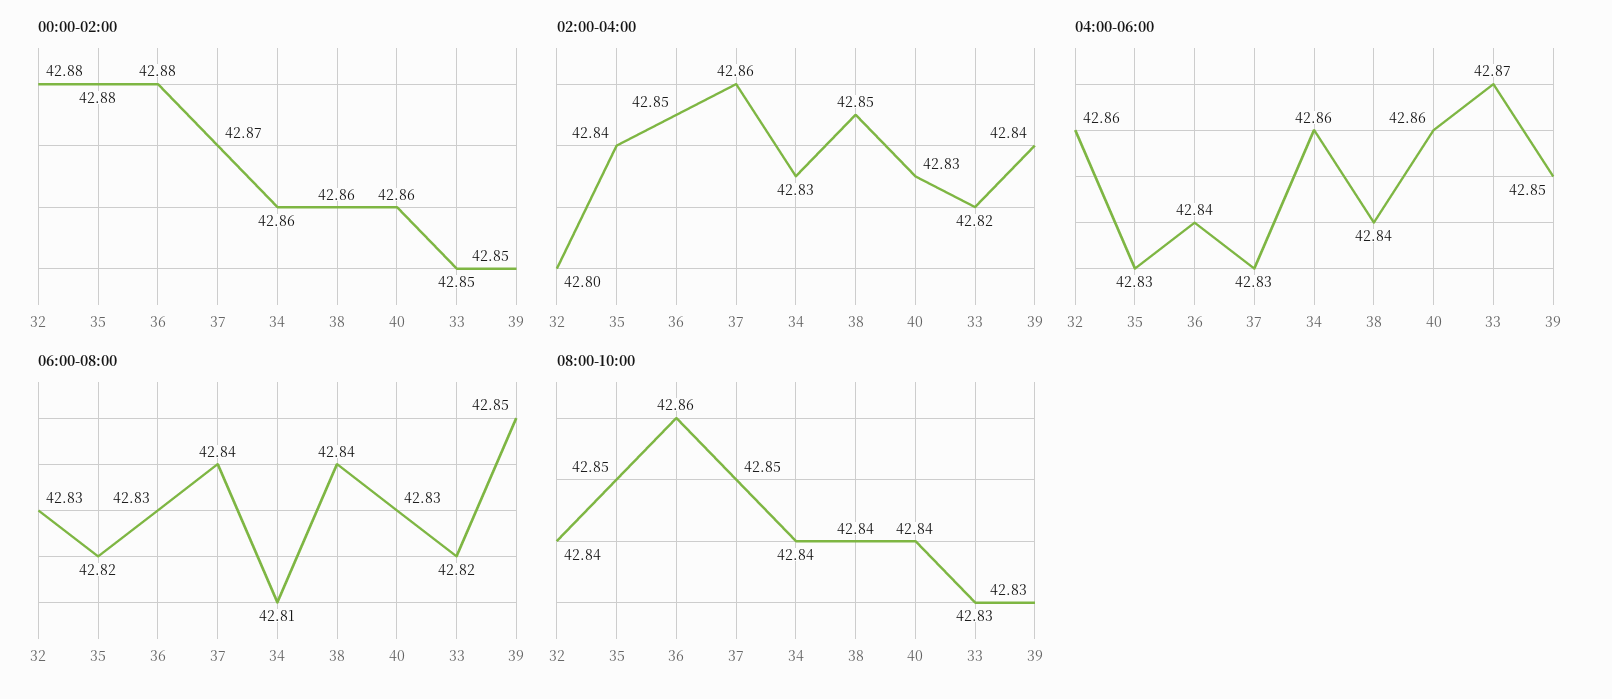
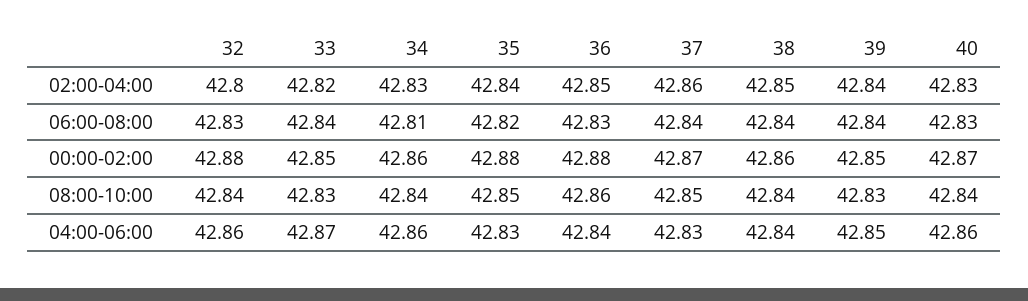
  {
    "00:00-02:00": {
      "32": 42.88,
      "35": 42.88,
      "36": 42.88,
      "37": 42.87,
      "34": 42.86,
      "38": 42.86,
-     "40": 42.86,
+     "40": 42.87,
      "33": 42.85,
      "39": 42.85
    },
    "02:00-04:00": {
      "32": 42.8,
      "35": 42.84,
      "36": 42.85,
      "37": 42.86,
      "34": 42.83,
      "38": 42.85,
      "40": 42.83,
      "33": 42.82,
      "39": 42.84
    },
    "04:00-06:00": {
      "32": 42.86,
      "35": 42.83,
      "36": 42.84,
      "37": 42.83,
      "34": 42.86,
      "38": 42.84,
      "40": 42.86,
      "33": 42.87,
      "39": 42.85
    },
    "06:00-08:00": {
      "32": 42.83,
      "35": 42.82,
      "36": 42.83,
      "37": 42.84,
      "34": 42.81,
      "38": 42.84,
      "40": 42.83,
-     "33": 42.82,
+     "33": 42.84,
-     "39": 42.85
+     "39": 42.84
    },
    "08:00-10:00": {
      "32": 42.84,
      "35": 42.85,
      "36": 42.86,
      "37": 42.85,
      "34": 42.84,
      "38": 42.84,
      "40": 42.84,
      "33": 42.83,
      "39": 42.83
    }
  }

